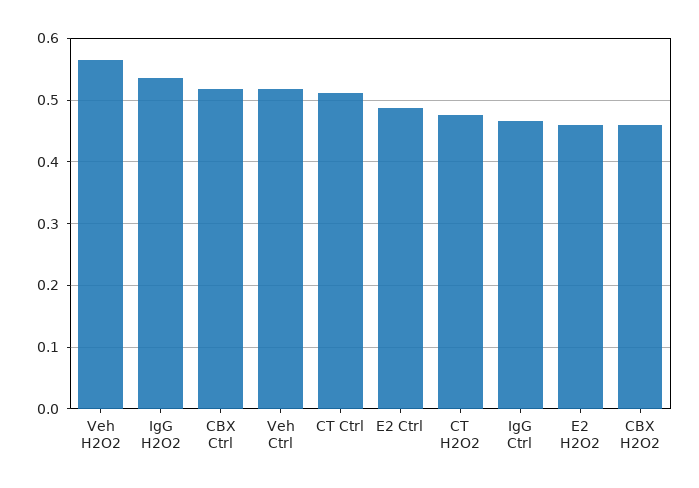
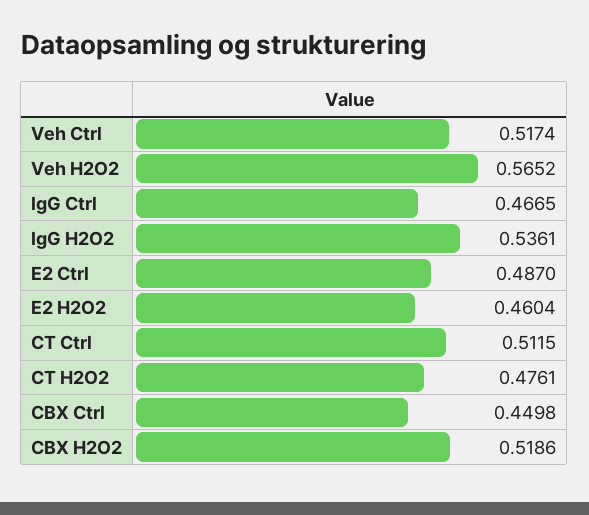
  {
    "Veh H2O2": 0.5652,
    "IgG H2O2": 0.5361,
-   "CBX Ctrl": 0.52,
+   "CBX Ctrl": 0.4498,
    "Veh Ctrl": 0.5174,
    "CT Ctrl": 0.5115,
    "E2 Ctrl": 0.487,
    "CT H2O2": 0.4761,
    "IgG Ctrl": 0.4665,
    "E2 H2O2": 0.4604,
-   "CBX H2O2": 0.46
+   "CBX H2O2": 0.5186
  }

